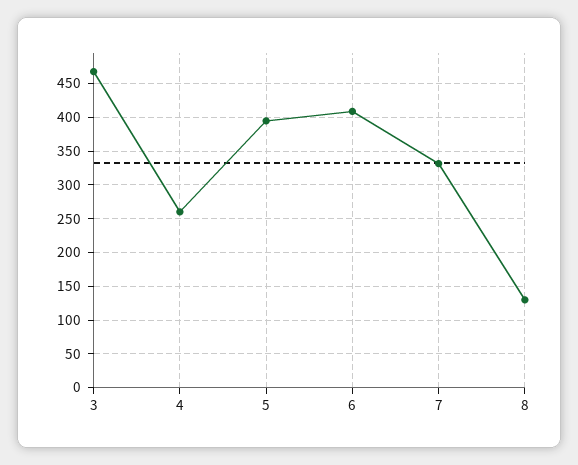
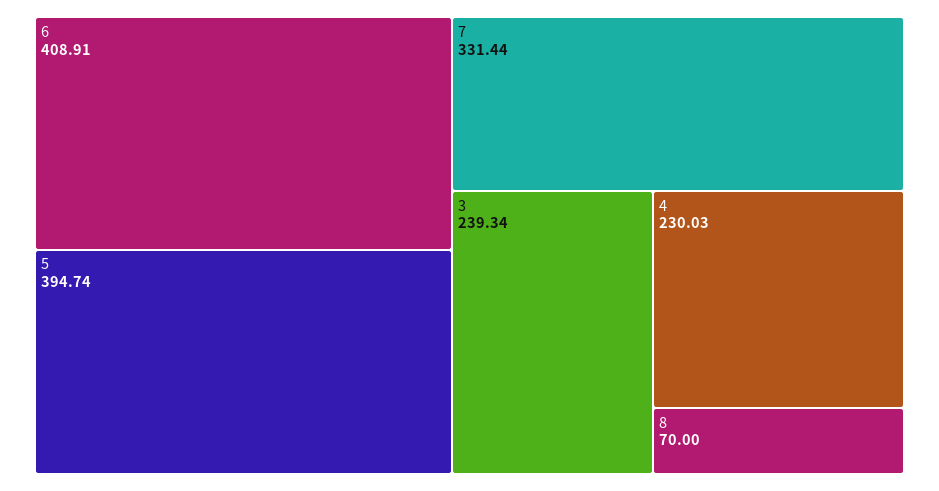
  {
-   "3": 470,
+   "3": 239.34,
-   "4": 260,
+   "4": 230.03,
    "5": 394.74,
    "6": 408.91,
    "7": 331.44,
-   "8": 130
+   "8": 70
  }

